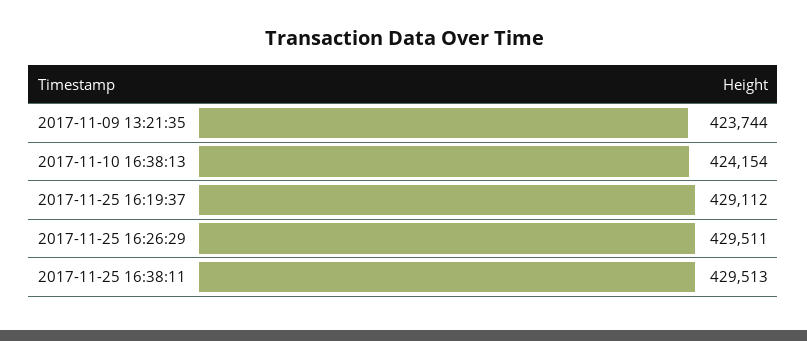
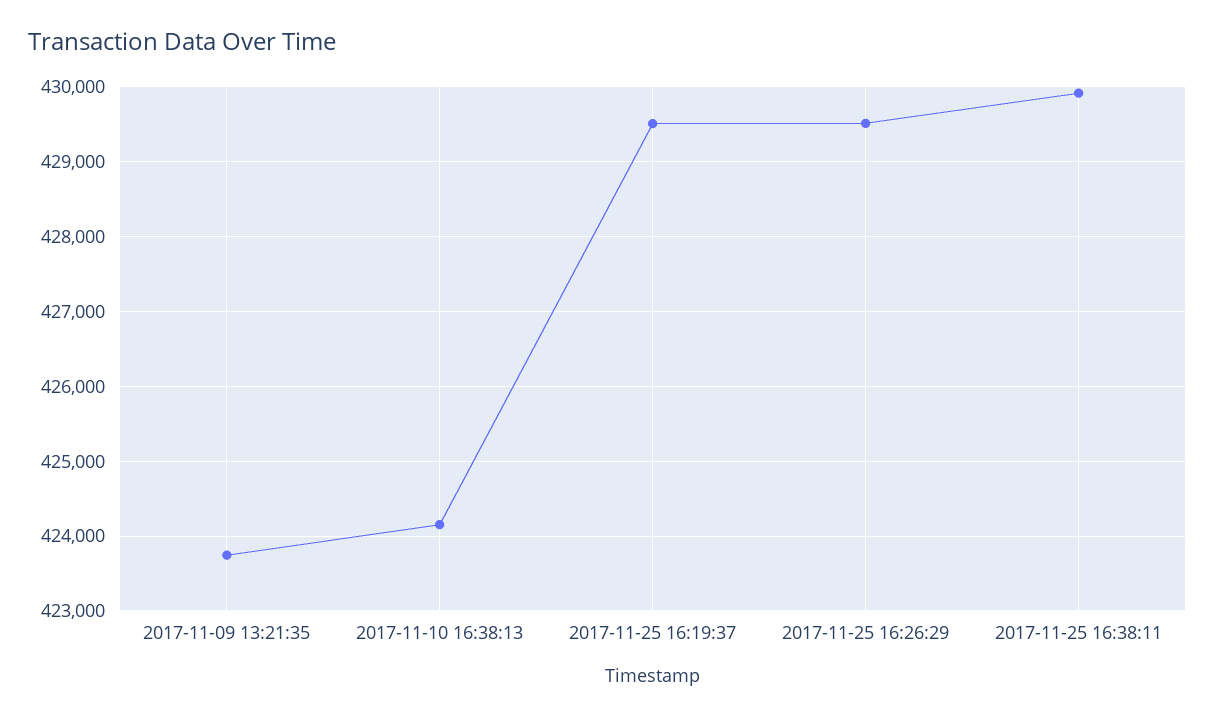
  {
    "2017-11-09 13:21:35": 423744,
    "2017-11-10 16:38:13": 424154,
-   "2017-11-25 16:19:37": 429112,
+   "2017-11-25 16:19:37": 429500,
    "2017-11-25 16:26:29": 429511,
-   "2017-11-25 16:38:11": 429513
+   "2017-11-25 16:38:11": 429900
  }

